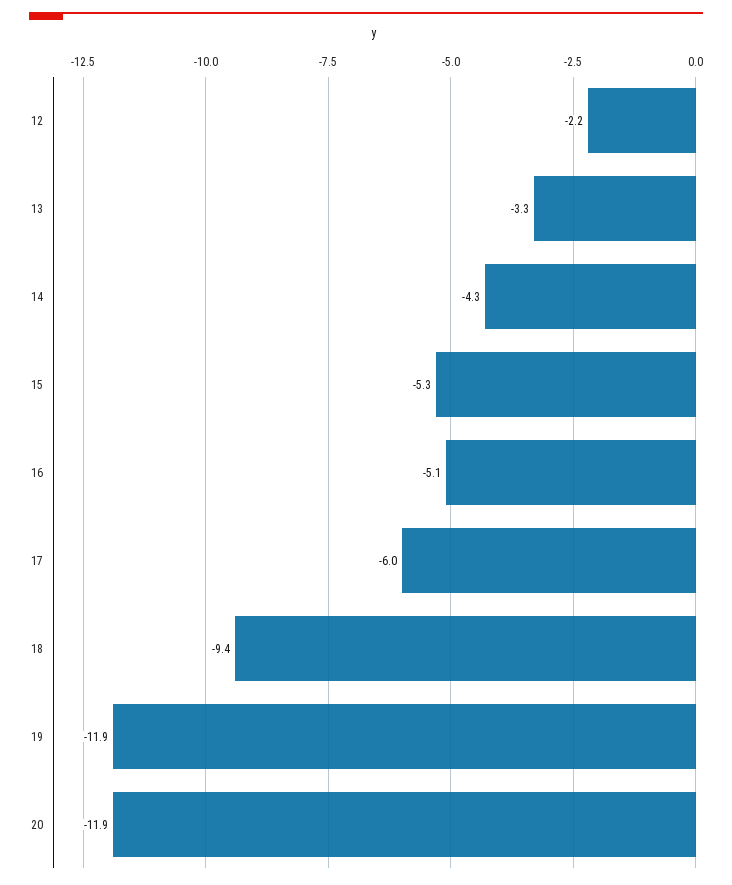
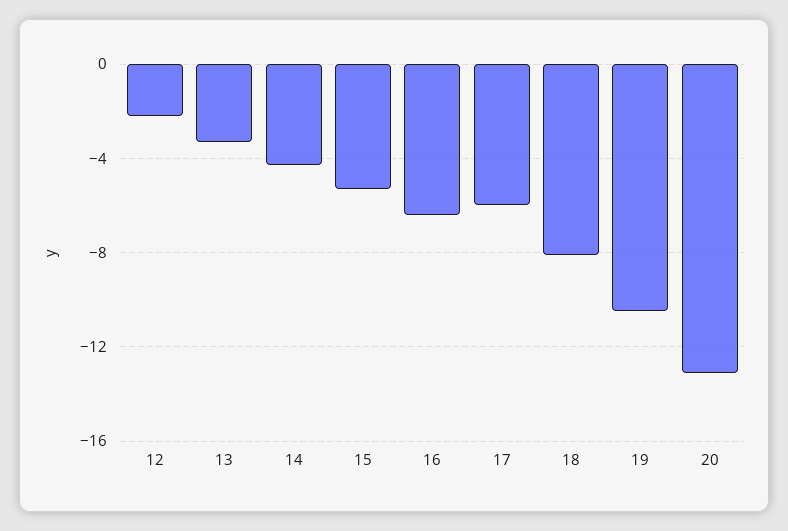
  {
    "12": -2.2,
    "13": -3.3,
    "14": -4.3,
    "15": -5.3,
-   "16": -5.1,
+   "16": -6.5,
    "17": -6,
-   "18": -9.4,
+   "18": -8,
-   "19": -11.9,
+   "19": -10.5,
-   "20": -11.9
+   "20": -13
  }

